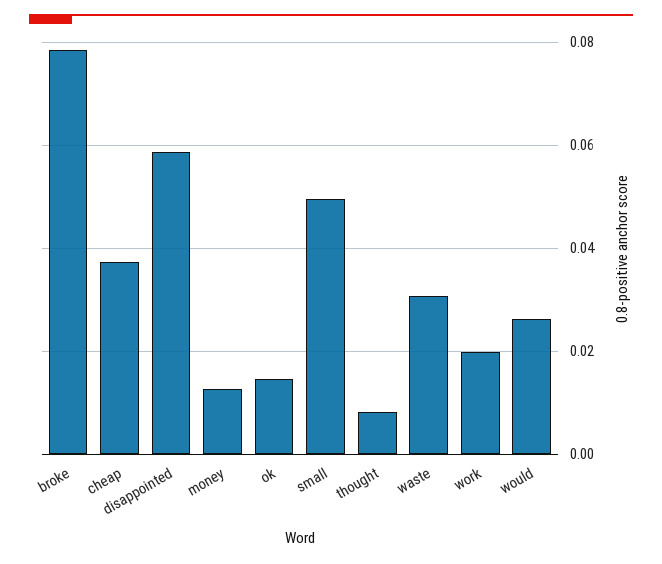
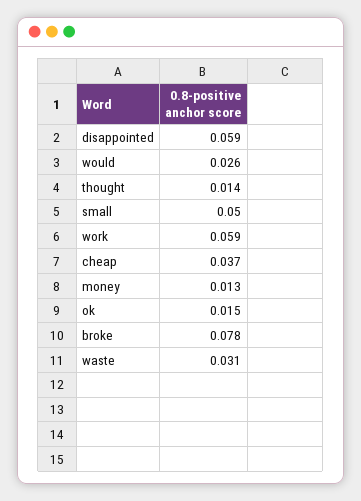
  {
    "broke": 0.078,
    "cheap": 0.037,
    "disappointed": 0.059,
    "money": 0.013,
    "ok": 0.015,
    "small": 0.05,
-   "thought": 0.008,
+   "thought": 0.014,
    "waste": 0.031,
-   "work": 0.02,
+   "work": 0.059,
    "would": 0.026
  }

